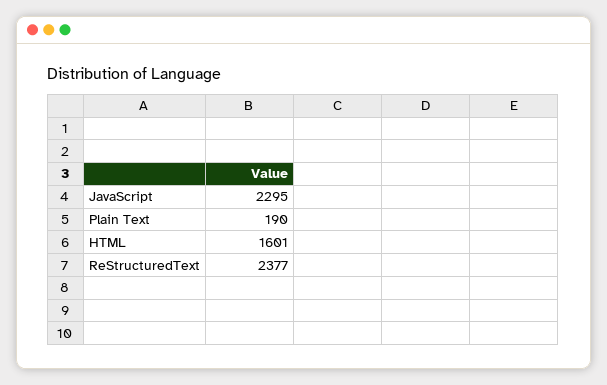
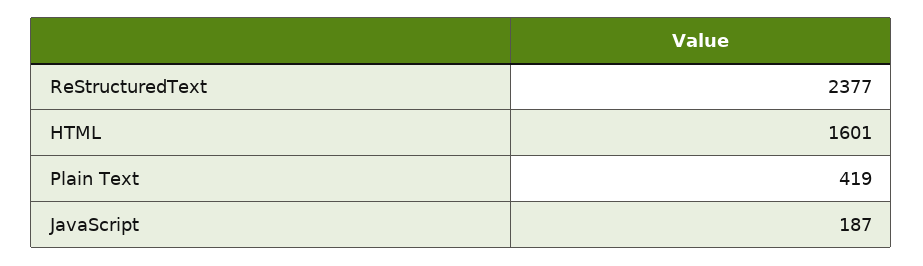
  {
-   "JavaScript": 2295,
+   "JavaScript": 187,
-   "Plain Text": 190,
+   "Plain Text": 419,
    "HTML": 1601,
    "ReStructuredText": 2377
  }

